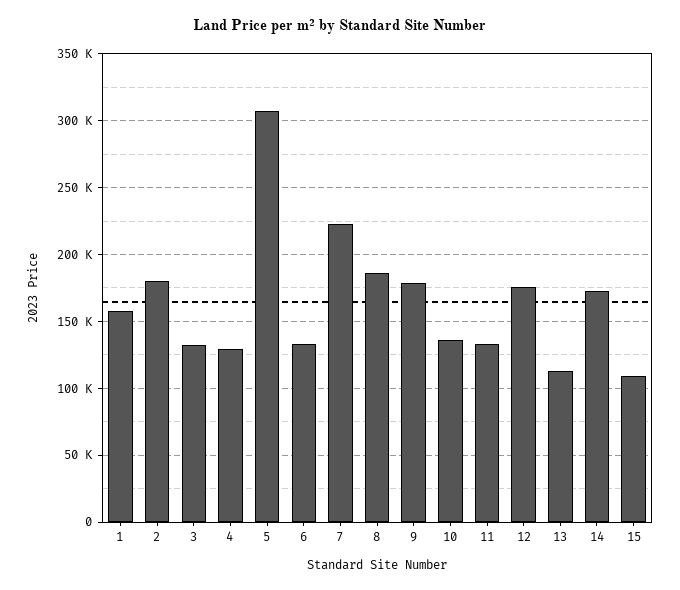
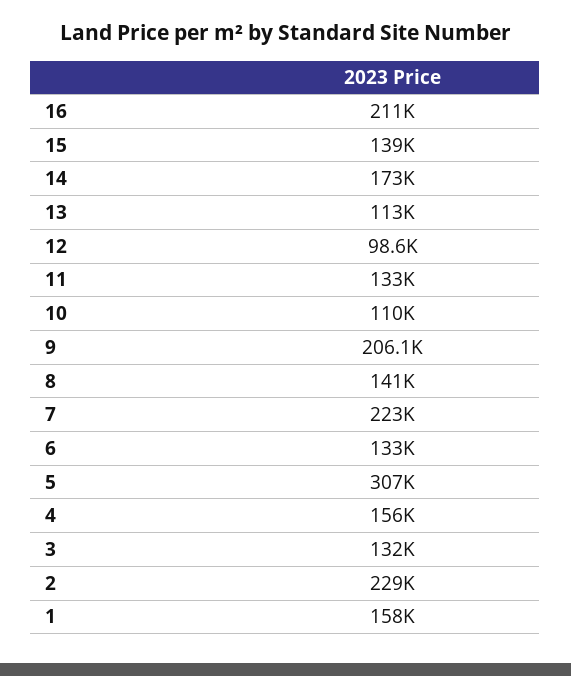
  {
    "1": 158000,
-   "2": 180000,
+   "2": 229000,
    "3": 132000,
-   "4": 130000,
+   "4": 156000,
    "5": 307000,
    "6": 133000,
    "7": 223000,
-   "8": 185000,
+   "8": 141000,
-   "9": 180000,
+   "9": 206100,
-   "10": 135000,
+   "10": 110000,
    "11": 133000,
-   "12": 175000,
+   "12": 98600,
    "13": 113000,
    "14": 173000,
-   "15": 110000
+   "15": 139000,
+   "16": 211000
  }

